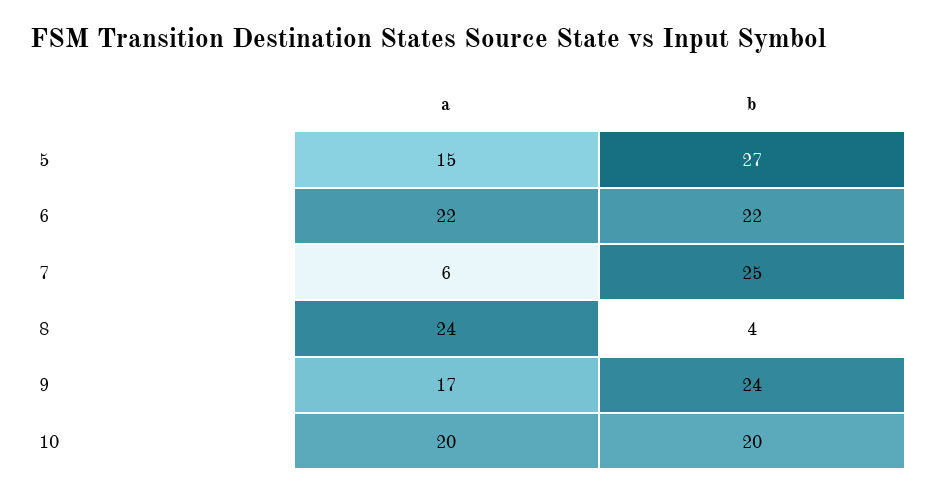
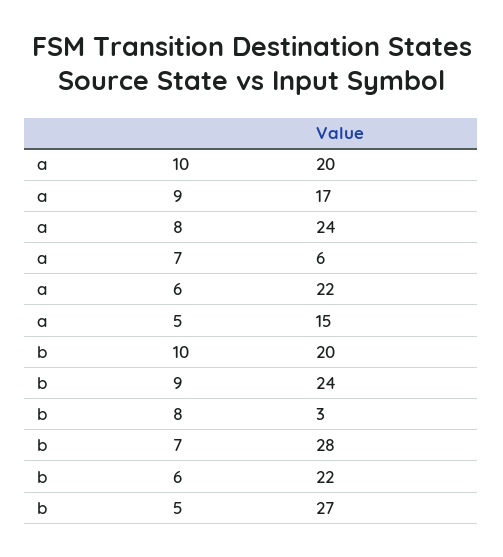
  {
    "a": {
      "5": 15,
      "6": 22,
      "7": 6,
      "8": 24,
      "9": 17,
      "10": 20
    },
    "b": {
      "5": 27,
      "6": 22,
-     "7": 25,
+     "7": 28,
-     "8": 4,
+     "8": 3,
      "9": 24,
      "10": 20
    }
  }

